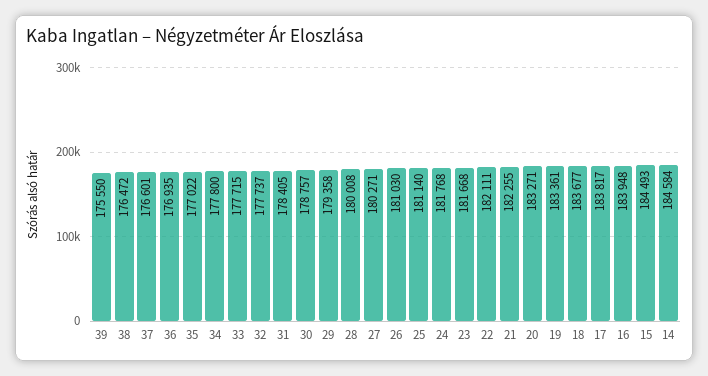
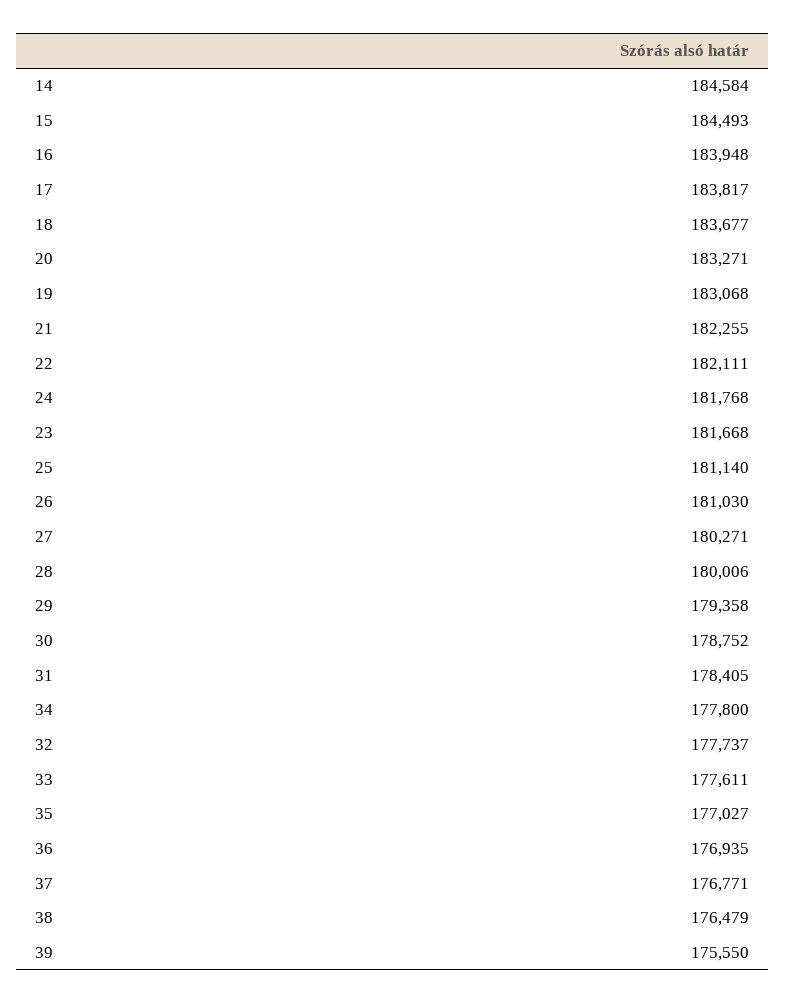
  {
    "39": 175550,
-   "38": 176472,
+   "38": 176479,
-   "37": 176601,
+   "37": 176771,
    "36": 176935,
-   "35": 177022,
+   "35": 177027,
    "34": 177800,
-   "33": 177715,
+   "33": 177611,
    "32": 177737,
    "31": 178405,
-   "30": 178757,
+   "30": 178752,
    "29": 179358,
-   "28": 180008,
+   "28": 180006,
    "27": 180271,
    "26": 181030,
    "25": 181140,
    "24": 181768,
    "23": 181668,
    "22": 182111,
    "21": 182255,
    "20": 183271,
-   "19": 183361,
+   "19": 183068,
    "18": 183677,
    "17": 183817,
    "16": 183948,
    "15": 184493,
    "14": 184584
  }

